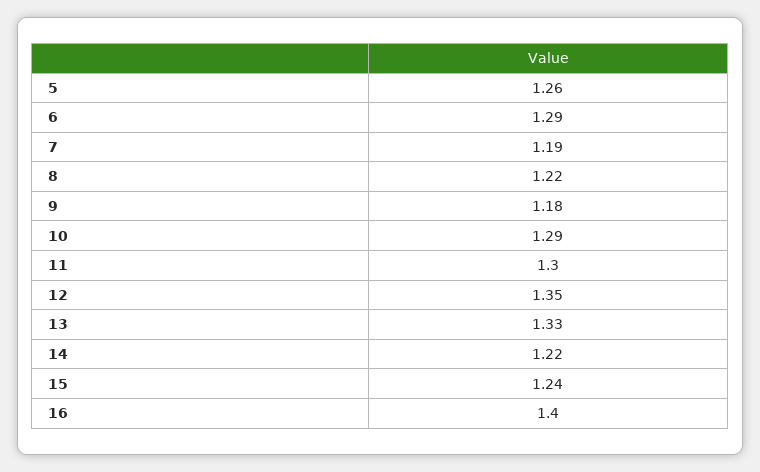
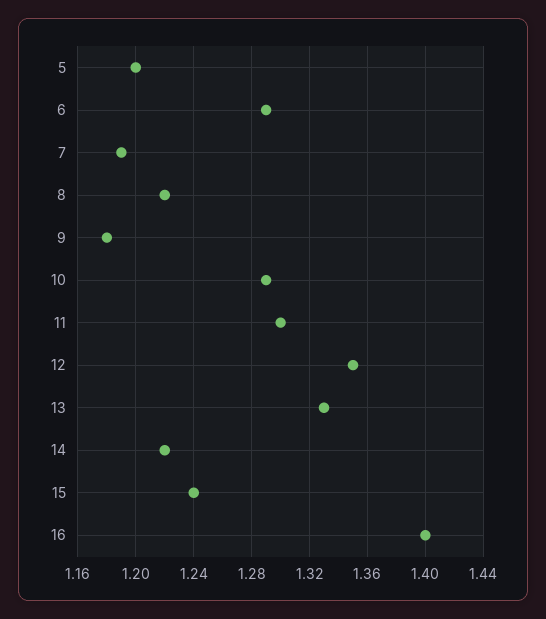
  {
-   "5": 1.26,
+   "5": 1.2,
    "6": 1.29,
    "7": 1.19,
    "8": 1.22,
    "9": 1.18,
    "10": 1.29,
    "11": 1.3,
    "12": 1.35,
    "13": 1.33,
    "14": 1.22,
    "15": 1.24,
    "16": 1.4
  }

